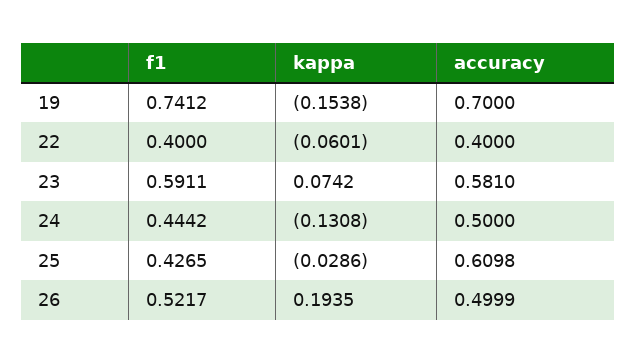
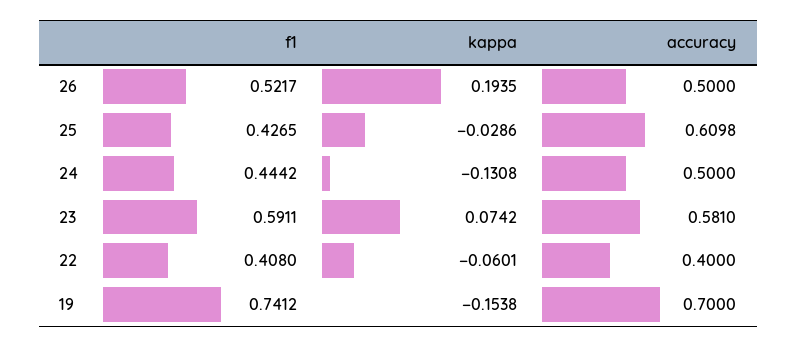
  {
    "f1": {
      "19": 0.7412,
-     "22": 0.4,
+     "22": 0.408,
      "23": 0.5911,
      "24": 0.4442,
      "25": 0.4265,
      "26": 0.5217
    },
    "kappa": {
      "19": -0.1538,
      "22": -0.0601,
      "23": 0.0742,
      "24": -0.1308,
      "25": -0.0286,
      "26": 0.1935
    },
    "accuracy": {
      "19": 0.7,
      "22": 0.4,
      "23": 0.581,
      "24": 0.5,
      "25": 0.6098,
-     "26": 0.4999
+     "26": 0.5
    }
  }

